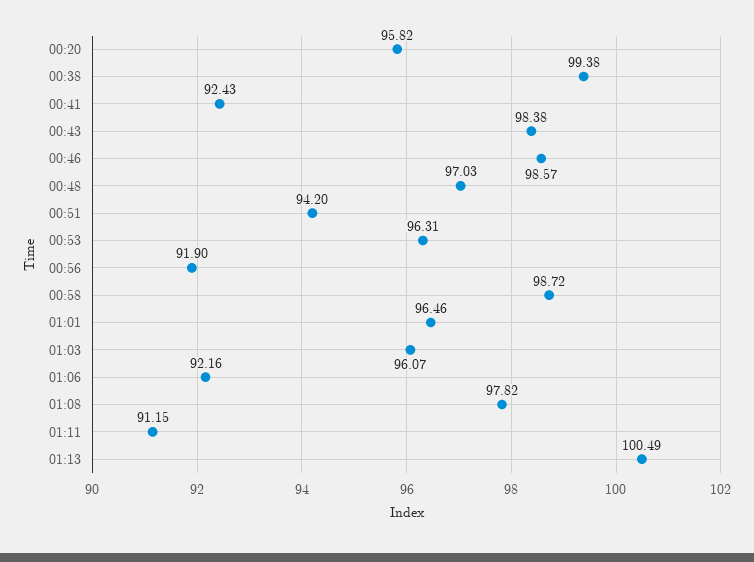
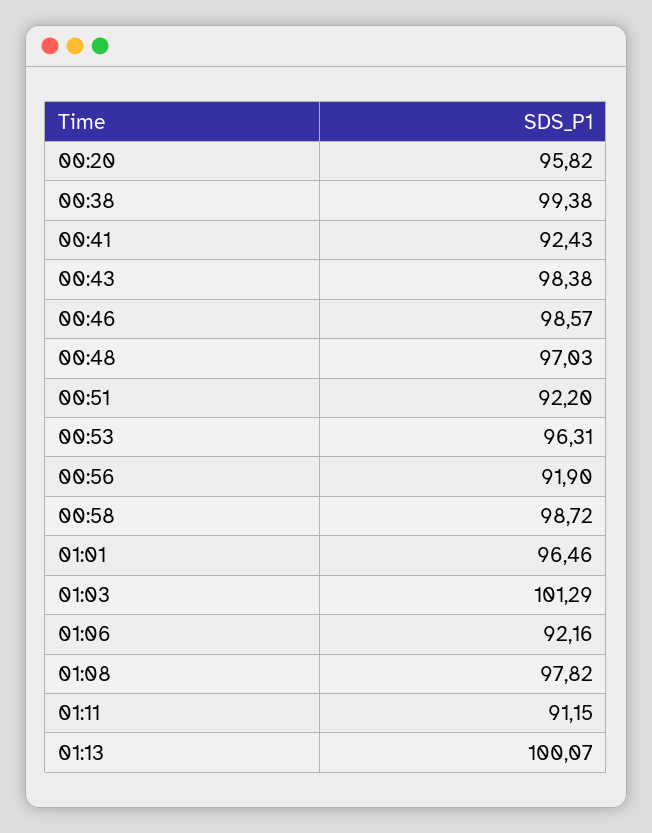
  {
    "00:20": 95.82,
    "00:38": 99.38,
    "00:41": 92.43,
    "00:43": 98.38,
    "00:46": 98.57,
    "00:48": 97.03,
-   "00:51": 94.2,
+   "00:51": 92.2,
    "00:53": 96.31,
    "00:56": 91.9,
    "00:58": 98.72,
    "01:01": 96.46,
-   "01:03": 96.07,
+   "01:03": 101.29,
    "01:06": 92.16,
    "01:08": 97.82,
    "01:11": 91.15,
-   "01:13": 100.49
+   "01:13": 100.07
  }

